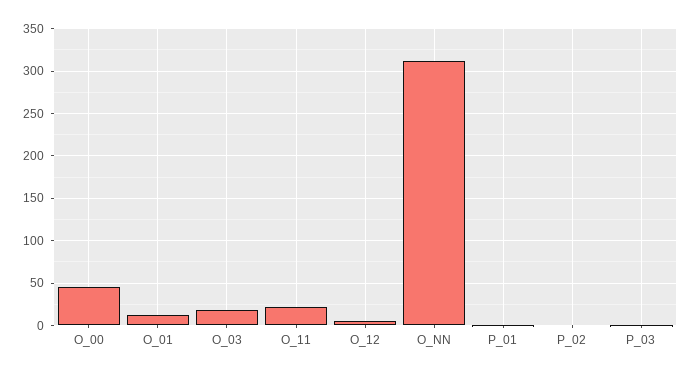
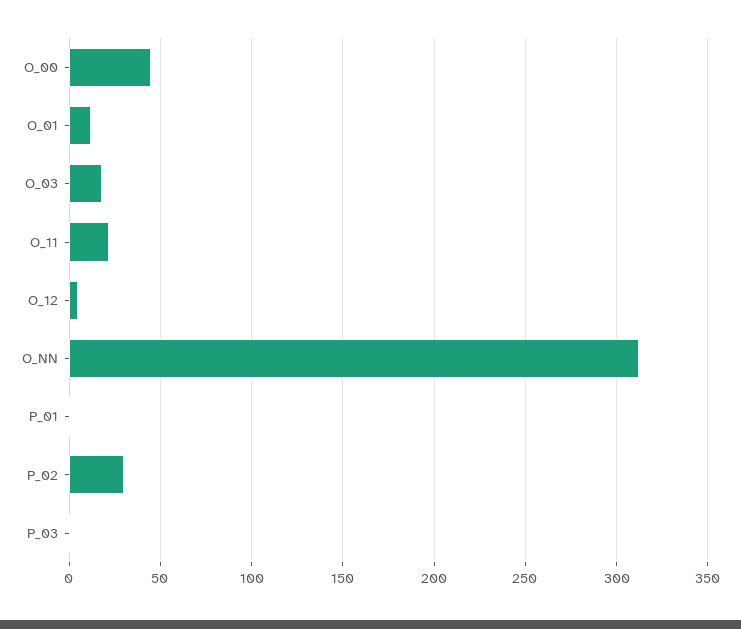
  {
    "O_00": 45,
    "O_01": 10,
    "O_03": 20,
    "O_11": 20,
    "O_12": 5,
    "O_NN": 310,
    "P_01": 0,
-   "P_02": 0,
+   "P_02": 30,
    "P_03": 0
  }

